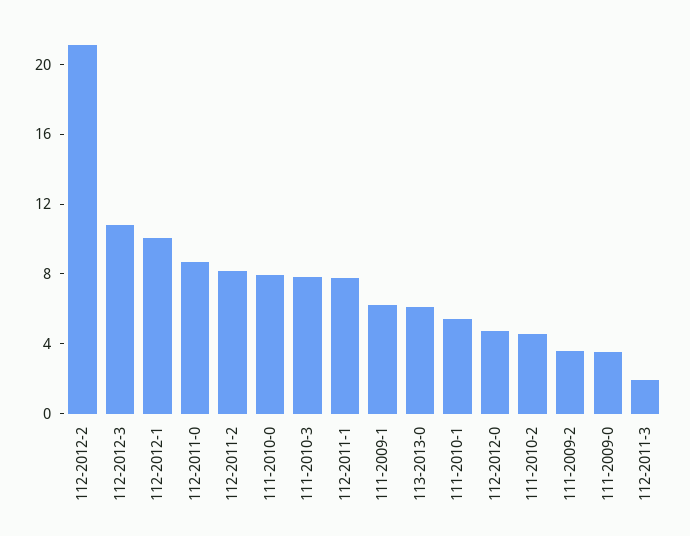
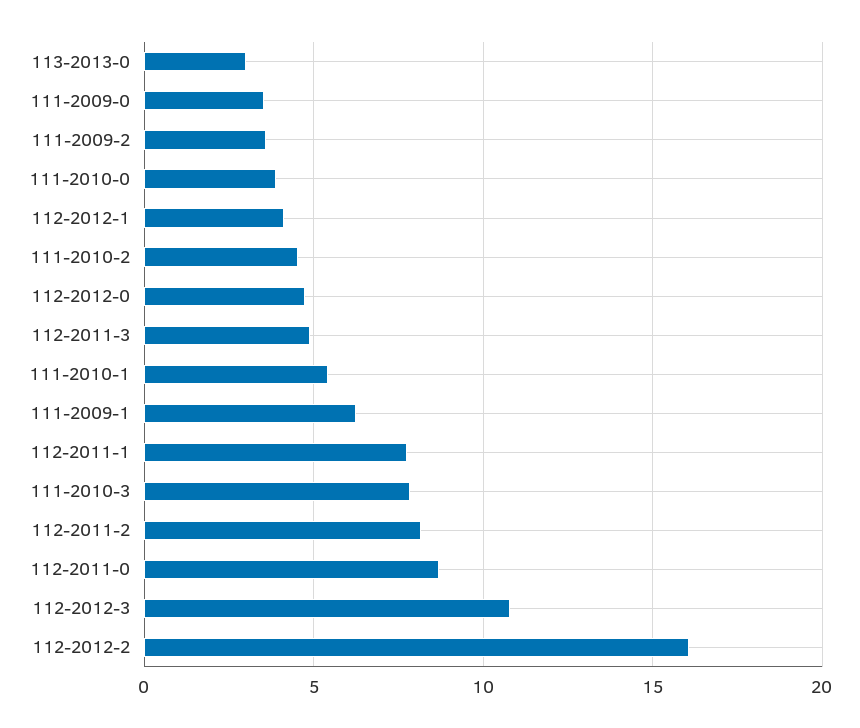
  {
-   "112-2012-2": 21,
+   "112-2012-2": 16,
    "112-2012-3": 11,
-   "112-2012-1": 10,
+   "112-2012-1": 4,
    "112-2011-0": 8.5,
    "112-2011-2": 8,
-   "111-2010-0": 8,
+   "111-2010-0": 4,
    "111-2010-3": 8,
    "112-2011-1": 8,
    "111-2009-1": 6.5,
-   "113-2013-0": 6,
+   "113-2013-0": 3,
    "111-2010-1": 5.5,
    "112-2012-0": 5,
    "111-2010-2": 4.5,
    "111-2009-2": 3.5,
    "111-2009-0": 3.5,
-   "112-2011-3": 2
+   "112-2011-3": 5
  }

